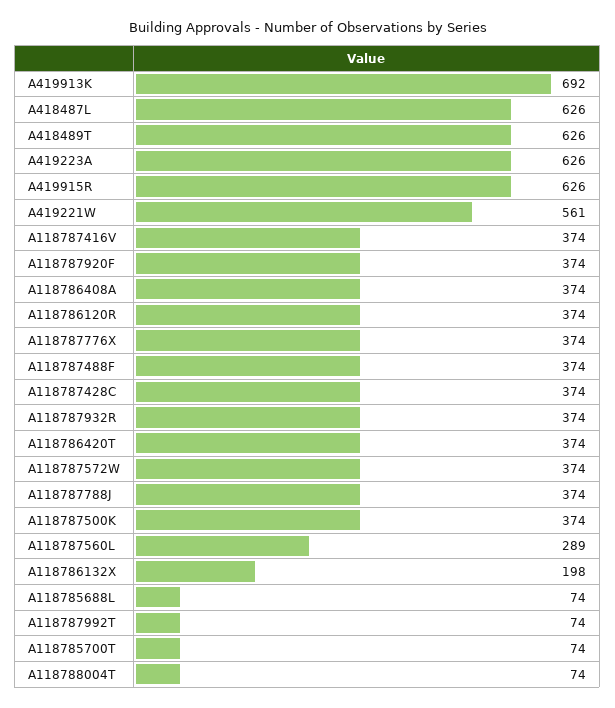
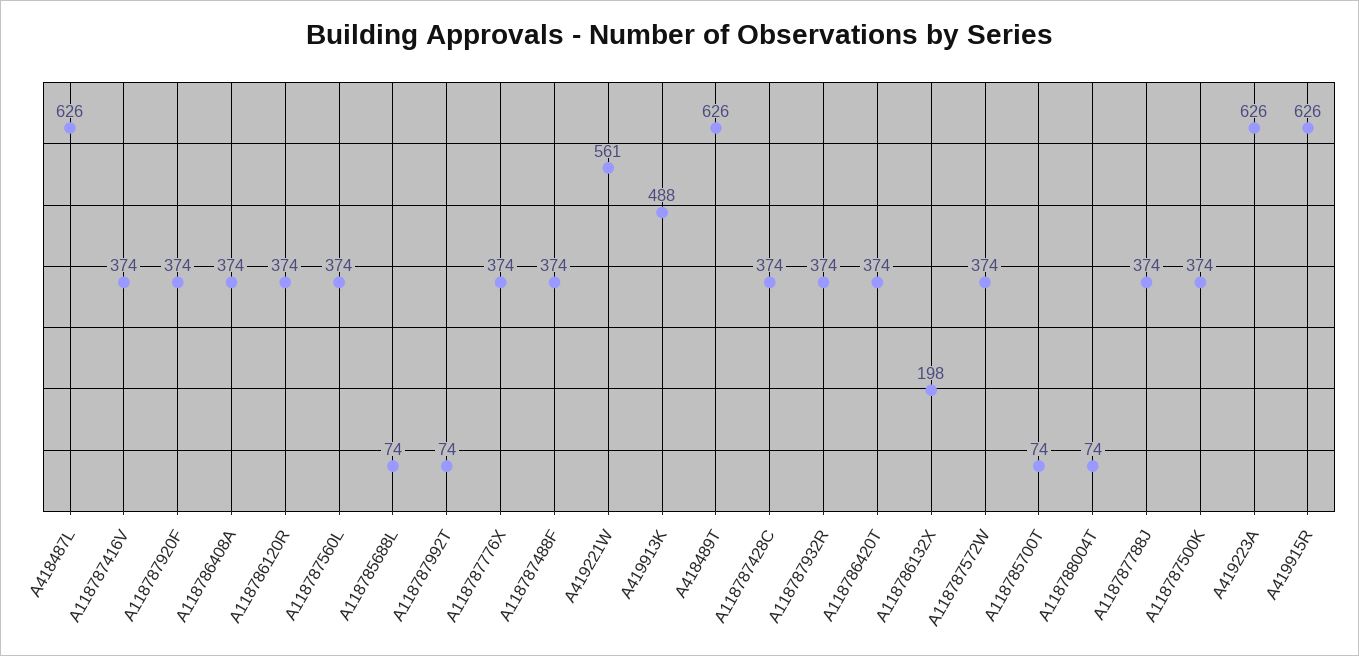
  {
-   "A419913K": 692,
+   "A419913K": 488,
    "A418487L": 626,
    "A418489T": 626,
    "A419223A": 626,
    "A419915R": 626,
    "A419221W": 561,
    "A118787416V": 374,
    "A118787920F": 374,
    "A118786408A": 374,
    "A118786120R": 374,
    "A118787776X": 374,
    "A118787488F": 374,
    "A118787428C": 374,
    "A118787932R": 374,
    "A118786420T": 374,
    "A118787572W": 374,
    "A118787788J": 374,
    "A118787500K": 374,
-   "A118787560L": 289,
+   "A118787560L": 374,
    "A118786132X": 198,
    "A118785688L": 74,
    "A118787992T": 74,
    "A118785700T": 74,
    "A118788004T": 74
  }

